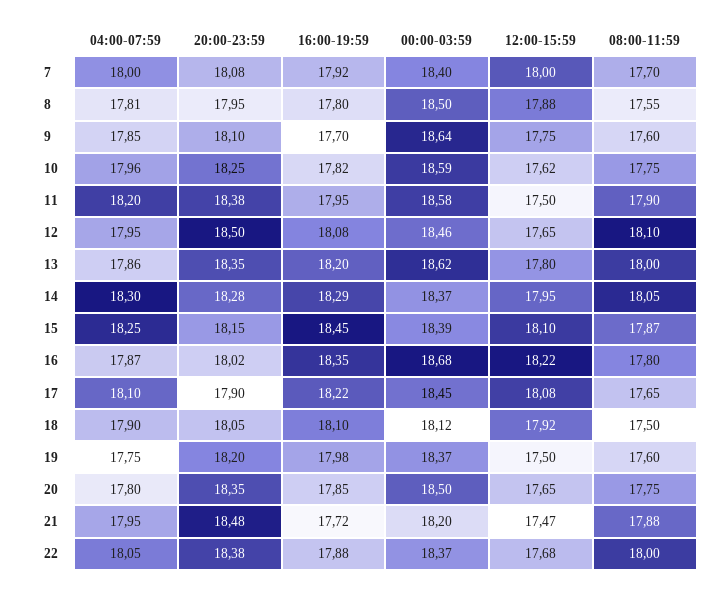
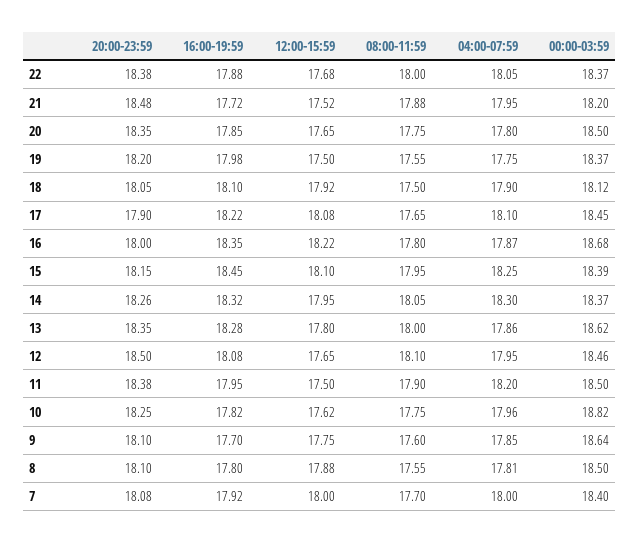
  {
    "04:00-07:59": {
      "7": 18,
      "8": 17.81,
      "9": 17.85,
      "10": 17.96,
      "11": 18.2,
      "12": 17.95,
      "13": 17.86,
      "14": 18.3,
      "15": 18.25,
      "16": 17.87,
      "17": 18.1,
      "18": 17.9,
      "19": 17.75,
      "20": 17.8,
      "21": 17.95,
      "22": 18.05
    },
    "20:00-23:59": {
      "7": 18.08,
-     "8": 17.95,
+     "8": 18.1,
      "9": 18.1,
      "10": 18.25,
      "11": 18.38,
      "12": 18.5,
      "13": 18.35,
-     "14": 18.28,
+     "14": 18.26,
      "15": 18.15,
-     "16": 18.02,
+     "16": 18,
      "17": 17.9,
      "18": 18.05,
      "19": 18.2,
      "20": 18.35,
      "21": 18.48,
      "22": 18.38
    },
    "16:00-19:59": {
      "7": 17.92,
      "8": 17.8,
      "9": 17.7,
      "10": 17.82,
      "11": 17.95,
      "12": 18.08,
-     "13": 18.2,
+     "13": 18.28,
-     "14": 18.29,
+     "14": 18.32,
      "15": 18.45,
      "16": 18.35,
      "17": 18.22,
      "18": 18.1,
      "19": 17.98,
      "20": 17.85,
      "21": 17.72,
      "22": 17.88
    },
    "00:00-03:59": {
      "7": 18.4,
      "8": 18.5,
      "9": 18.64,
-     "10": 18.59,
+     "10": 18.82,
-     "11": 18.58,
+     "11": 18.5,
      "12": 18.46,
      "13": 18.62,
      "14": 18.37,
      "15": 18.39,
      "16": 18.68,
      "17": 18.45,
      "18": 18.12,
      "19": 18.37,
      "20": 18.5,
      "21": 18.2,
      "22": 18.37
    },
    "12:00-15:59": {
      "7": 18,
      "8": 17.88,
      "9": 17.75,
      "10": 17.62,
      "11": 17.5,
      "12": 17.65,
      "13": 17.8,
      "14": 17.95,
      "15": 18.1,
      "16": 18.22,
      "17": 18.08,
      "18": 17.92,
      "19": 17.5,
      "20": 17.65,
-     "21": 17.47,
+     "21": 17.52,
      "22": 17.68
    },
    "08:00-11:59": {
      "7": 17.7,
      "8": 17.55,
      "9": 17.6,
      "10": 17.75,
      "11": 17.9,
      "12": 18.1,
      "13": 18,
      "14": 18.05,
-     "15": 17.87,
+     "15": 17.95,
      "16": 17.8,
      "17": 17.65,
      "18": 17.5,
-     "19": 17.6,
+     "19": 17.55,
      "20": 17.75,
      "21": 17.88,
      "22": 18
    }
  }

